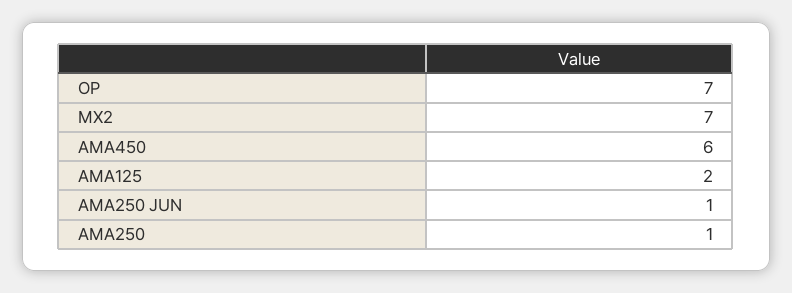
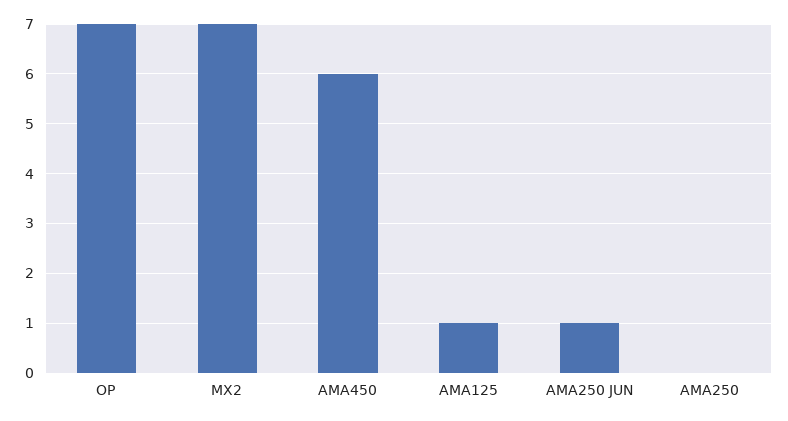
  {
    "OP": 7,
    "MX2": 7,
    "AMA450": 6,
-   "AMA125": 2,
+   "AMA125": 1,
    "AMA250 JUN": 1,
-   "AMA250": 1
+   "AMA250": 0
  }

